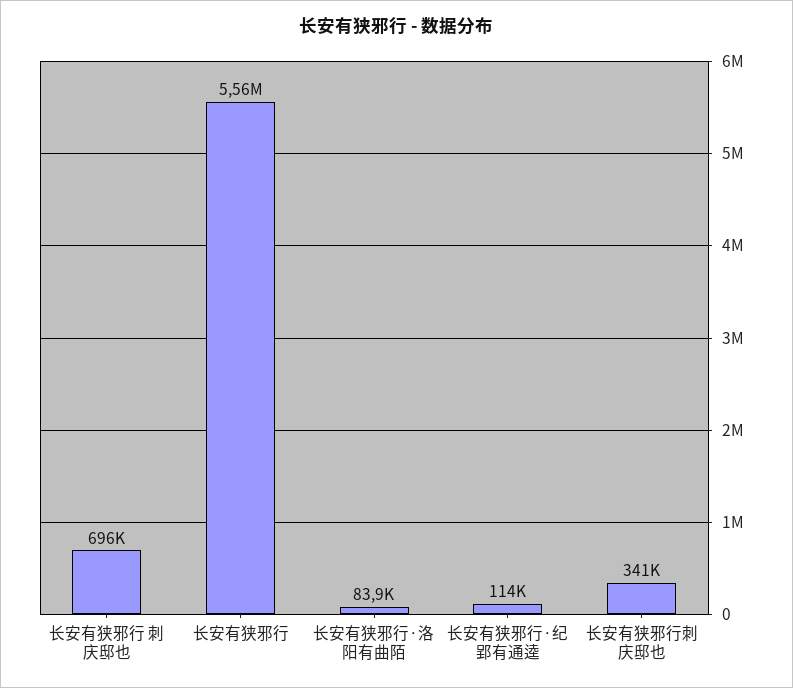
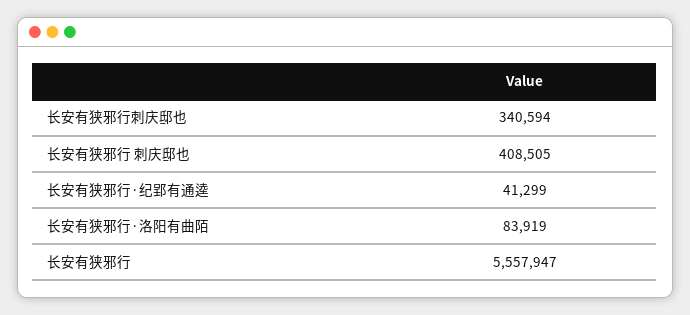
  {
-   "长安有狭邪行 刺庆邸也": 696000,
+   "长安有狭邪行 刺庆邸也": 408505,
    "长安有狭邪行": 5557947,
    "长安有狭邪行·洛阳有曲陌": 83919,
-   "长安有狭邪行·纪郢有通逵": 114000,
+   "长安有狭邪行·纪郢有通逵": 41299,
    "长安有狭邪行刺庆邸也": 340594
  }

